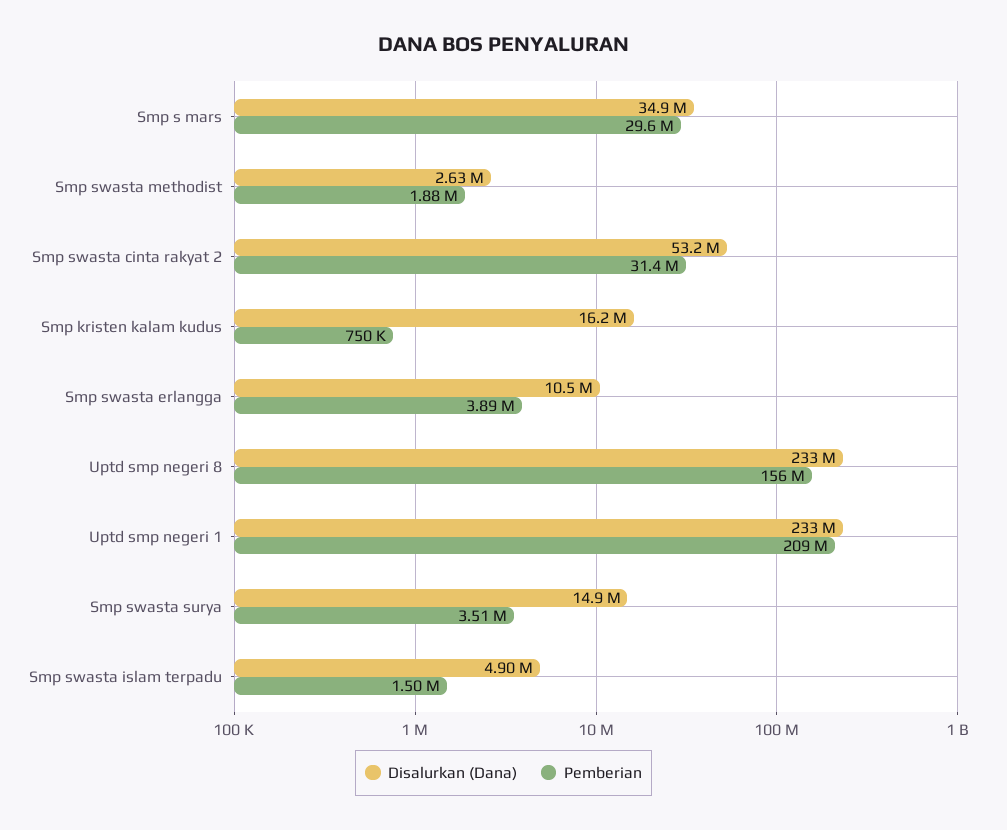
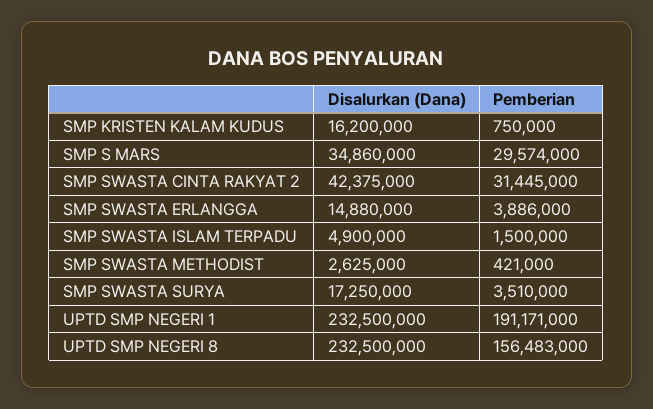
  {
    "Disalurkan (Dana)": {
      "Smp s mars": 34860000,
      "Smp swasta methodist": 2625000,
-     "Smp swasta cinta rakyat 2": 53200000,
+     "Smp swasta cinta rakyat 2": 42375000,
      "Smp kristen kalam kudus": 16200000,
-     "Smp swasta erlangga": 10500000,
+     "Smp swasta erlangga": 14880000,
      "Uptd smp negeri 8": 232500000,
      "Uptd smp negeri 1": 232500000,
-     "Smp swasta surya": 14900000,
+     "Smp swasta surya": 17250000,
      "Smp swasta islam terpadu": 4900000
    },
    "Pemberian": {
      "Smp s mars": 29574000,
-     "Smp swasta methodist": 1880000,
+     "Smp swasta methodist": 421000,
      "Smp swasta cinta rakyat 2": 31445000,
      "Smp kristen kalam kudus": 750000,
      "Smp swasta erlangga": 3886000,
      "Uptd smp negeri 8": 156483000,
-     "Uptd smp negeri 1": 209000000,
+     "Uptd smp negeri 1": 191171000,
      "Smp swasta surya": 3510000,
      "Smp swasta islam terpadu": 1500000
    }
  }

